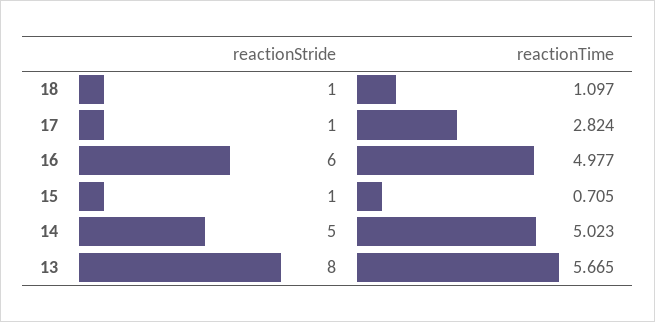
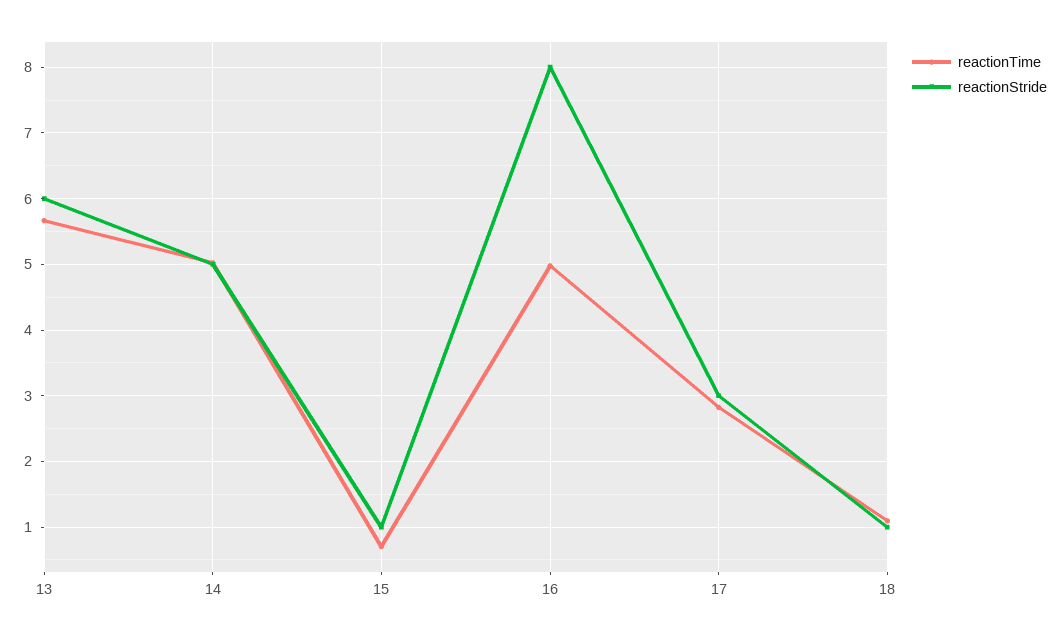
  {
    "reactionStride": {
      "18": 1,
-     "17": 1,
+     "17": 3,
-     "16": 6,
+     "16": 8,
      "15": 1,
      "14": 5,
-     "13": 8
+     "13": 6
    },
    "reactionTime": {
      "18": 1.097,
      "17": 2.824,
      "16": 4.977,
      "15": 0.705,
      "14": 5.023,
      "13": 5.665
    }
  }

